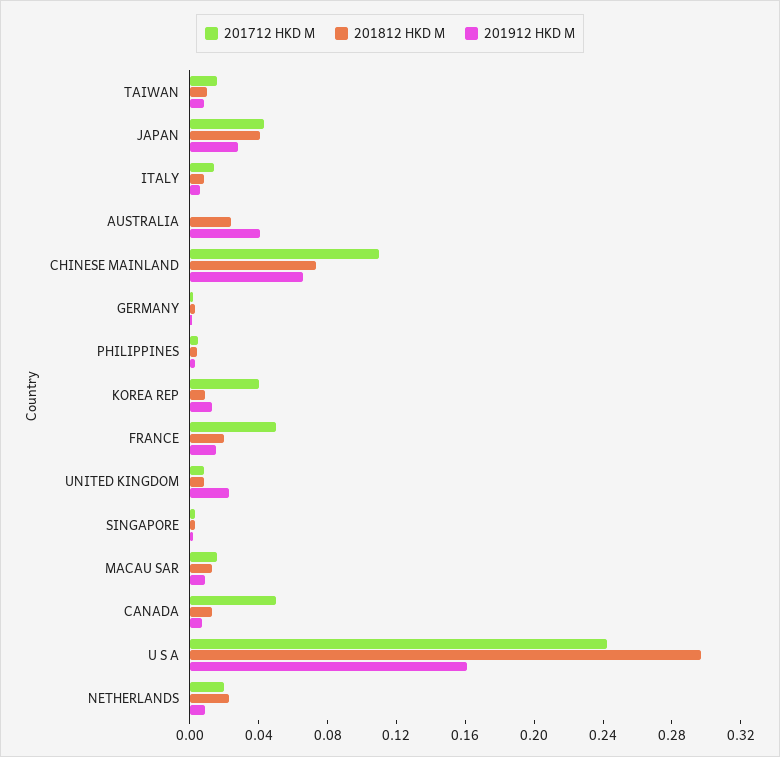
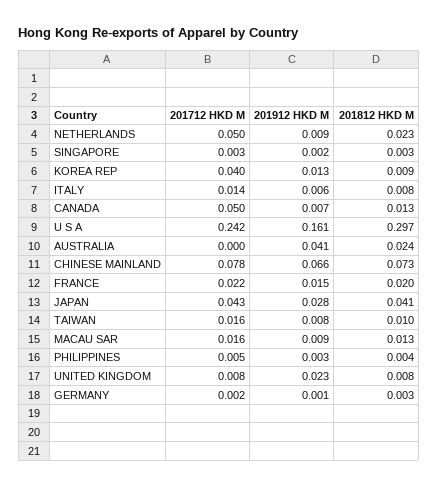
  {
    "201712 HKD M": {
      "TAIWAN": 0.016,
      "JAPAN": 0.043,
      "ITALY": 0.014,
      "AUSTRALIA": 0,
-     "CHINESE MAINLAND": 0.11,
+     "CHINESE MAINLAND": 0.078,
      "GERMANY": 0.002,
      "PHILIPPINES": 0.005,
      "KOREA REP": 0.04,
-     "FRANCE": 0.05,
+     "FRANCE": 0.022,
      "UNITED KINGDOM": 0.008,
      "SINGAPORE": 0.003,
      "MACAU SAR": 0.016,
      "CANADA": 0.05,
      "U S A": 0.242,
-     "NETHERLANDS": 0.02
+     "NETHERLANDS": 0.05
    },
    "201812 HKD M": {
      "TAIWAN": 0.01,
      "JAPAN": 0.041,
      "ITALY": 0.008,
      "AUSTRALIA": 0.024,
      "CHINESE MAINLAND": 0.073,
      "GERMANY": 0.003,
      "PHILIPPINES": 0.004,
      "KOREA REP": 0.009,
      "FRANCE": 0.02,
      "UNITED KINGDOM": 0.008,
      "SINGAPORE": 0.003,
      "MACAU SAR": 0.013,
      "CANADA": 0.013,
      "U S A": 0.297,
      "NETHERLANDS": 0.023
    },
    "201912 HKD M": {
      "TAIWAN": 0.008,
      "JAPAN": 0.028,
      "ITALY": 0.006,
      "AUSTRALIA": 0.041,
      "CHINESE MAINLAND": 0.066,
      "GERMANY": 0.001,
      "PHILIPPINES": 0.003,
      "KOREA REP": 0.013,
      "FRANCE": 0.015,
      "UNITED KINGDOM": 0.023,
      "SINGAPORE": 0.002,
      "MACAU SAR": 0.009,
      "CANADA": 0.007,
      "U S A": 0.161,
      "NETHERLANDS": 0.009
    }
  }

